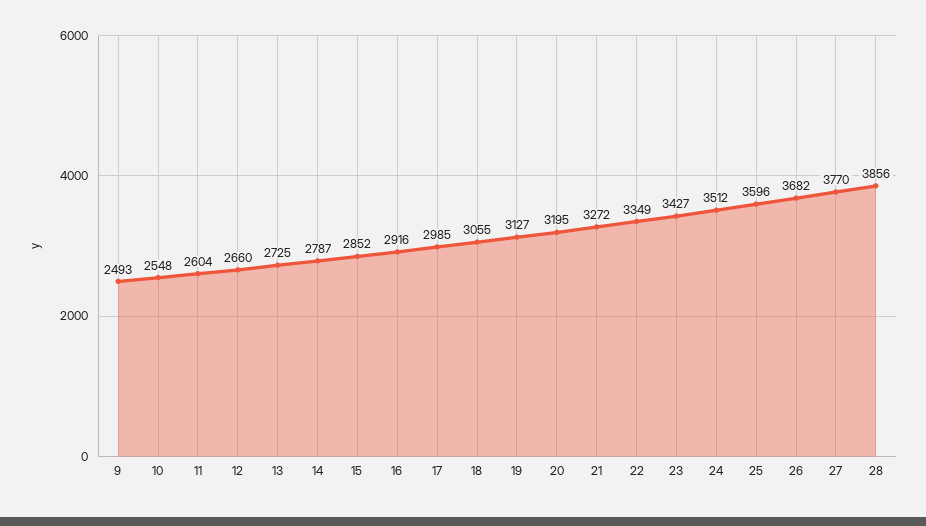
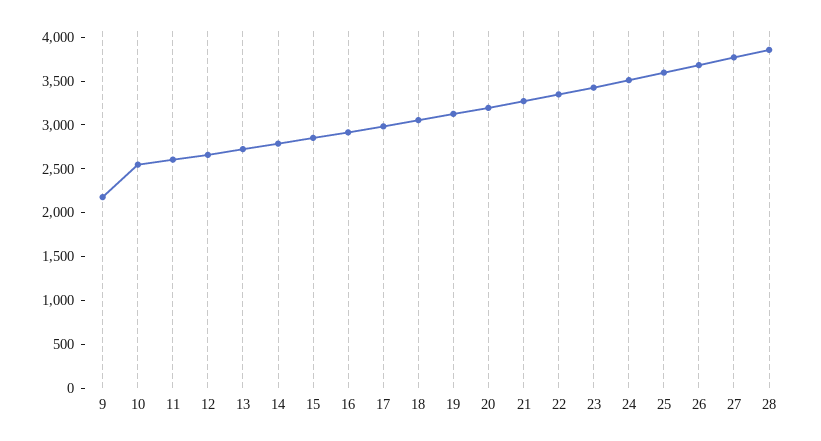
  {
-   "9": 2493,
+   "9": 2200,
    "10": 2548,
    "11": 2604,
    "12": 2660,
    "13": 2725,
    "14": 2787,
    "15": 2852,
    "16": 2916,
    "17": 2985,
    "18": 3055,
    "19": 3127,
    "20": 3195,
    "21": 3272,
    "22": 3349,
    "23": 3427,
    "24": 3512,
    "25": 3596,
    "26": 3682,
    "27": 3770,
    "28": 3856
  }

